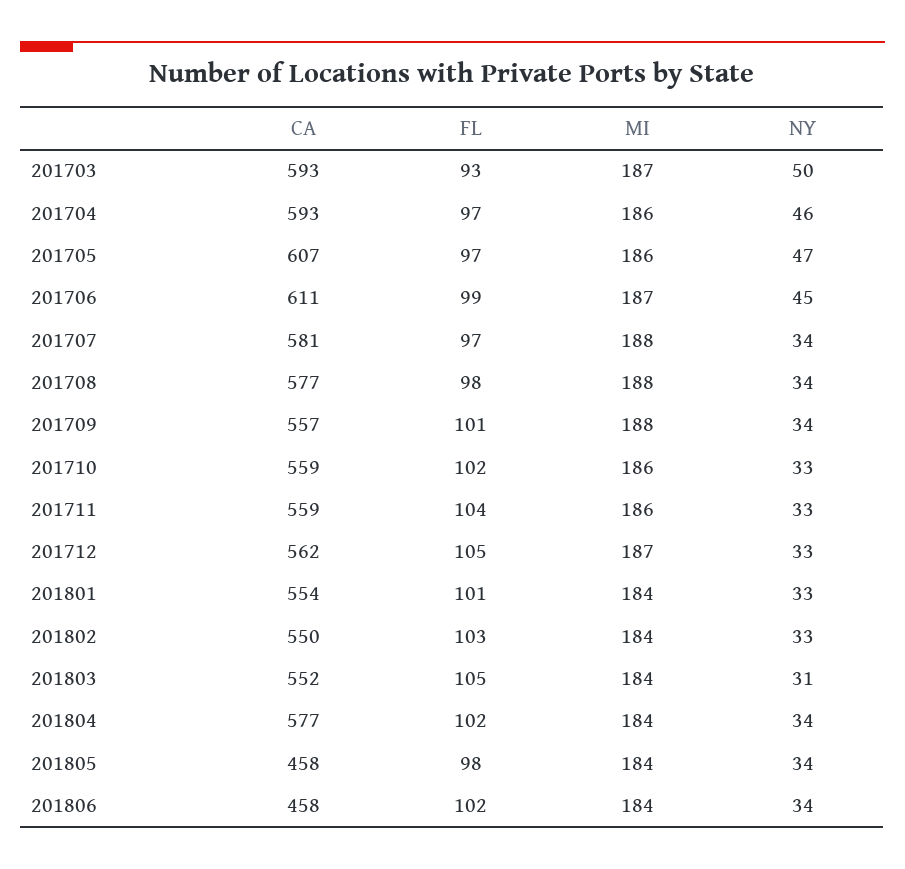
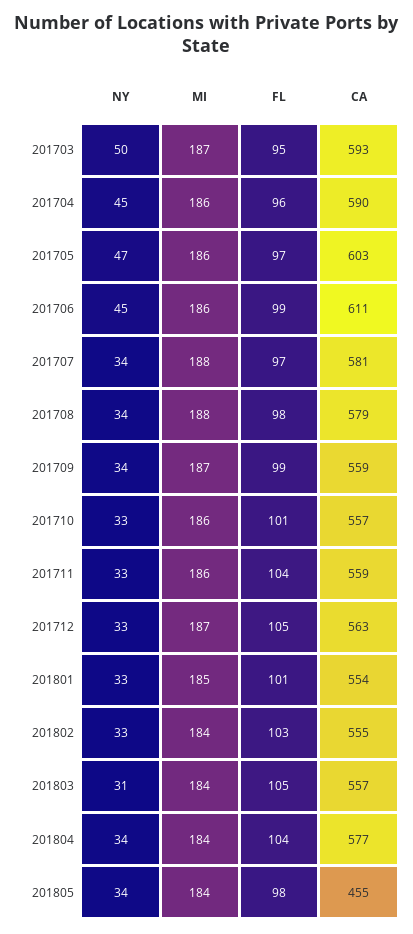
  {
    "CA": {
      "201703": 593,
-     "201704": 593,
+     "201704": 590,
-     "201705": 607,
+     "201705": 603,
      "201706": 611,
      "201707": 581,
-     "201708": 577,
+     "201708": 579,
-     "201709": 557,
+     "201709": 559,
-     "201710": 559,
+     "201710": 557,
      "201711": 559,
-     "201712": 562,
+     "201712": 563,
      "201801": 554,
-     "201802": 550,
+     "201802": 555,
-     "201803": 552,
+     "201803": 557,
      "201804": 577,
-     "201805": 458,
+     "201805": 455
-     "201806": 458
    },
    "FL": {
-     "201703": 93,
+     "201703": 95,
-     "201704": 97,
+     "201704": 96,
      "201705": 97,
      "201706": 99,
      "201707": 97,
      "201708": 98,
-     "201709": 101,
+     "201709": 99,
-     "201710": 102,
+     "201710": 101,
      "201711": 104,
      "201712": 105,
      "201801": 101,
      "201802": 103,
      "201803": 105,
-     "201804": 102,
+     "201804": 104,
-     "201805": 98,
+     "201805": 98
-     "201806": 102
    },
    "MI": {
      "201703": 187,
      "201704": 186,
      "201705": 186,
-     "201706": 187,
+     "201706": 186,
      "201707": 188,
      "201708": 188,
-     "201709": 188,
+     "201709": 187,
      "201710": 186,
      "201711": 186,
      "201712": 187,
-     "201801": 184,
+     "201801": 185,
      "201802": 184,
      "201803": 184,
      "201804": 184,
-     "201805": 184,
+     "201805": 184
-     "201806": 184
    },
    "NY": {
      "201703": 50,
-     "201704": 46,
+     "201704": 45,
      "201705": 47,
      "201706": 45,
      "201707": 34,
      "201708": 34,
      "201709": 34,
      "201710": 33,
      "201711": 33,
      "201712": 33,
      "201801": 33,
      "201802": 33,
      "201803": 31,
      "201804": 34,
-     "201805": 34,
+     "201805": 34
-     "201806": 34
    }
  }

